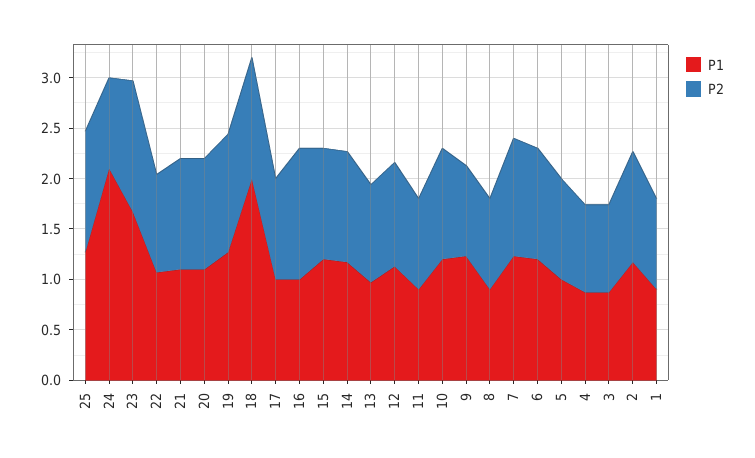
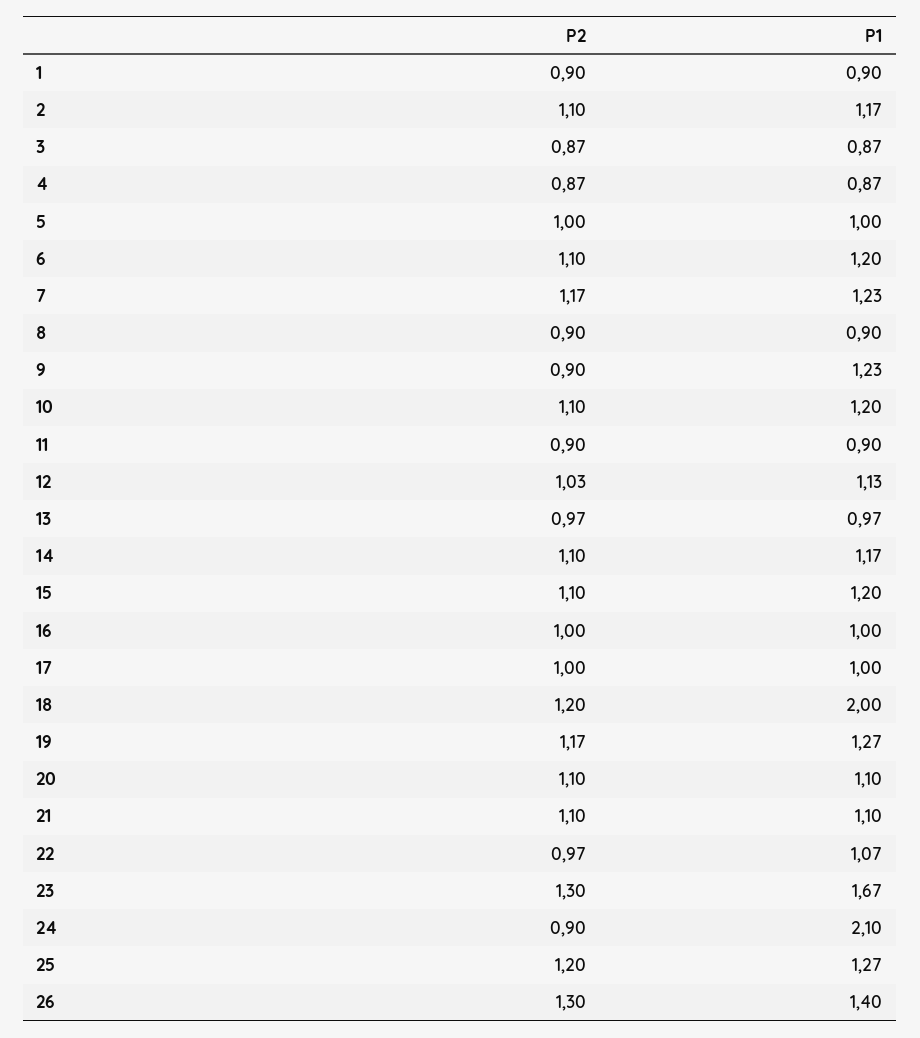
  {
    "P1": {
      "25": 1.27,
      "24": 2.1,
      "23": 1.67,
      "22": 1.07,
      "21": 1.1,
      "20": 1.1,
      "19": 1.27,
      "18": 2,
      "17": 1,
      "16": 1,
      "15": 1.2,
      "14": 1.17,
      "13": 0.97,
      "12": 1.13,
      "11": 0.9,
      "10": 1.2,
      "9": 1.23,
      "8": 0.9,
      "7": 1.23,
      "6": 1.2,
      "5": 1,
      "4": 0.87,
      "3": 0.87,
      "2": 1.17,
-     "1": 0.9
+     "1": 0.9,
+     "26": 1.4
    },
    "P2": {
      "25": 1.2,
      "24": 0.9,
      "23": 1.3,
      "22": 0.97,
      "21": 1.1,
      "20": 1.1,
      "19": 1.17,
      "18": 1.2,
      "17": 1,
-     "16": 1.3,
+     "16": 1,
      "15": 1.1,
      "14": 1.1,
      "13": 0.97,
      "12": 1.03,
      "11": 0.9,
      "10": 1.1,
      "9": 0.9,
      "8": 0.9,
      "7": 1.17,
      "6": 1.1,
      "5": 1,
      "4": 0.87,
      "3": 0.87,
      "2": 1.1,
-     "1": 0.9
+     "1": 0.9,
+     "26": 1.3
    }
  }

